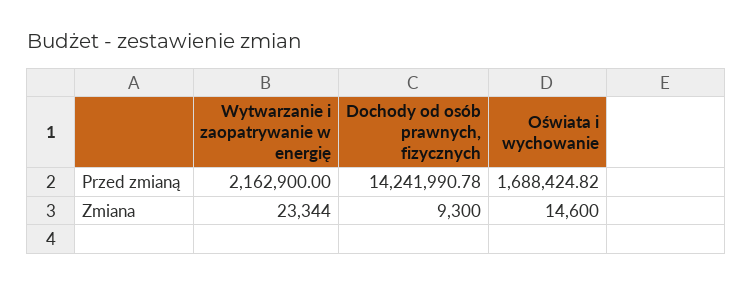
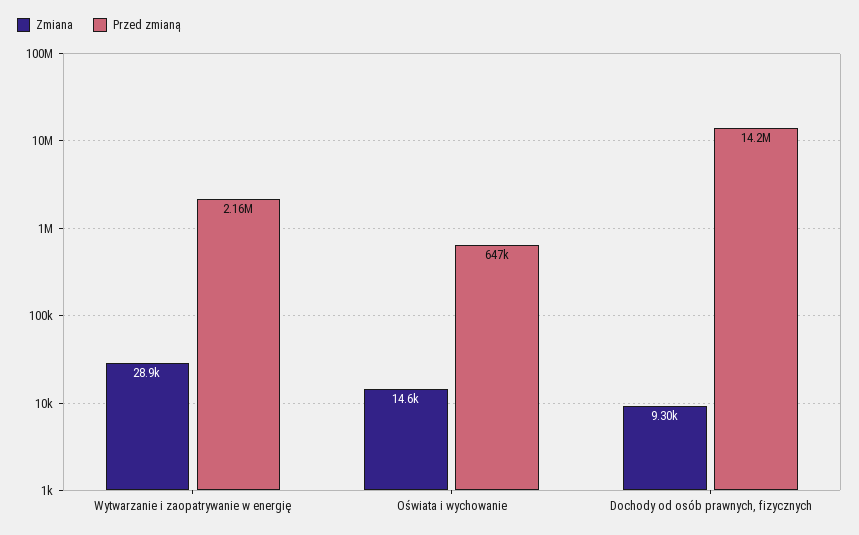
  {
    "Przed zmianą": {
      "Wytwarzanie i zaopatrywanie w energię": 2162900,
      "Dochody od osób prawnych, fizycznych": 14241990.78,
-     "Oświata i wychowanie": 1688424.82
+     "Oświata i wychowanie": 647000
    },
    "Zmiana": {
-     "Wytwarzanie i zaopatrywanie w energię": 23344,
+     "Wytwarzanie i zaopatrywanie w energię": 28900,
      "Dochody od osób prawnych, fizycznych": 9300,
      "Oświata i wychowanie": 14600
    }
  }

